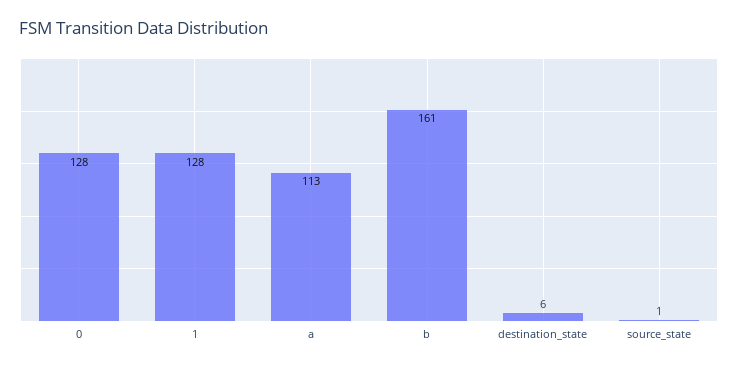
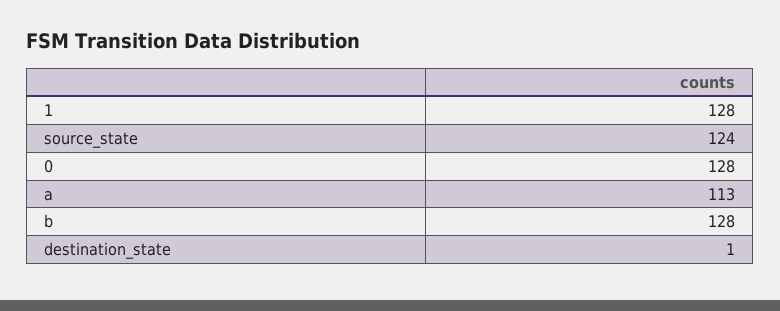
  {
    "0": 128,
    "1": 128,
    "a": 113,
-   "b": 161,
+   "b": 128,
-   "destination_state": 6,
+   "destination_state": 1,
-   "source_state": 1
+   "source_state": 124
  }

